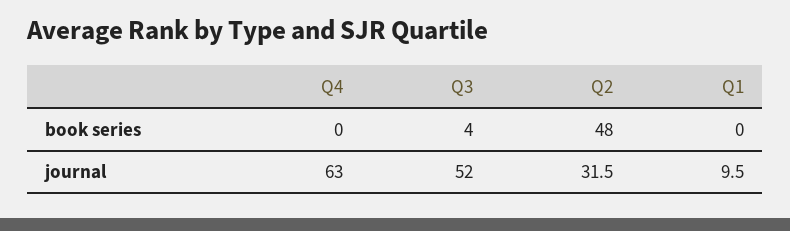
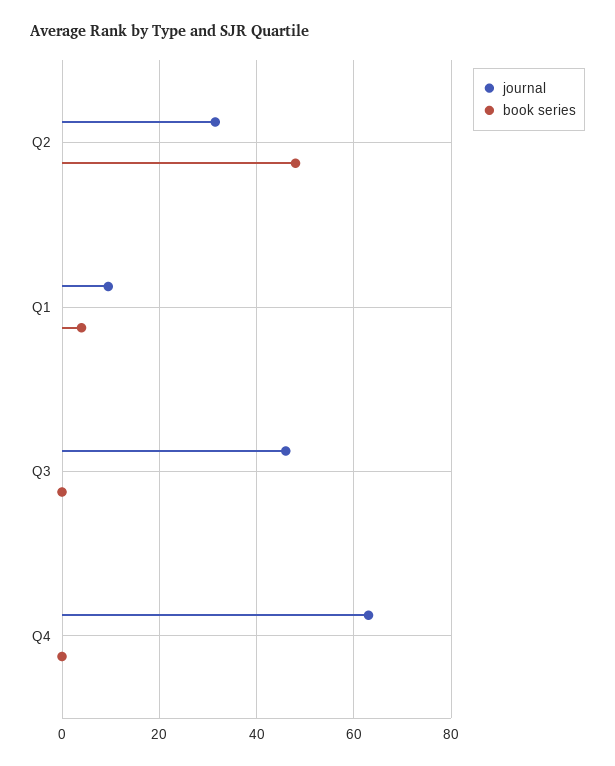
  {
    "book series": {
      "Q4": 0,
-     "Q3": 4,
+     "Q3": 0,
      "Q2": 48,
-     "Q1": 0
+     "Q1": 4
    },
    "journal": {
      "Q4": 63,
-     "Q3": 52,
+     "Q3": 46,
      "Q2": 31.5,
      "Q1": 9.5
    }
  }

